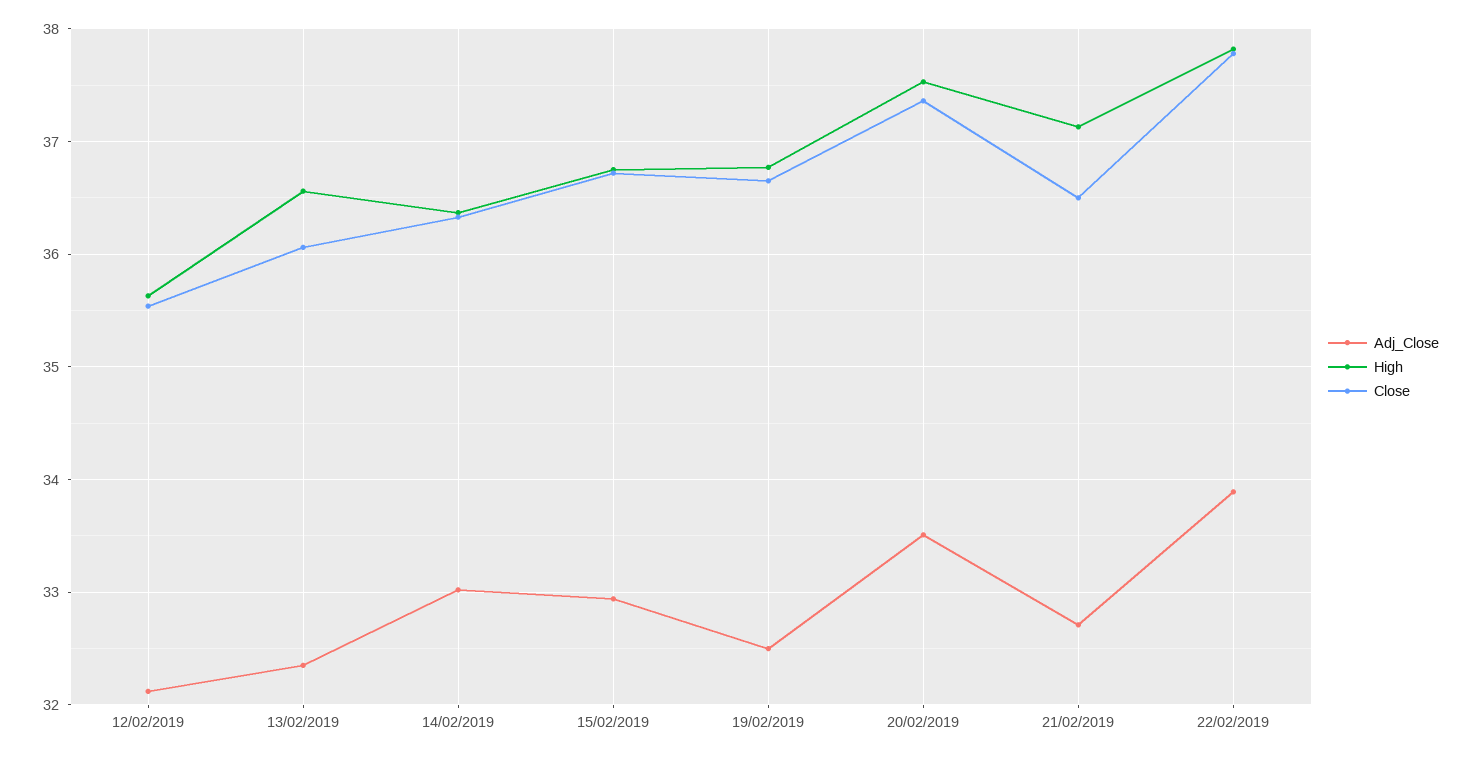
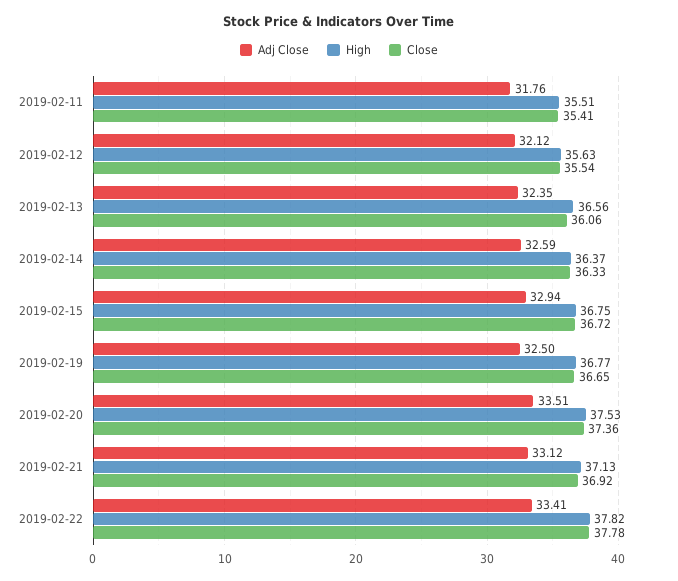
  {
    "Adj_Close": {
      "12/02/2019": 32.12,
      "13/02/2019": 32.35,
-     "14/02/2019": 33,
+     "14/02/2019": 32.59,
      "15/02/2019": 32.94,
      "19/02/2019": 32.5,
      "20/02/2019": 33.51,
-     "21/02/2019": 32.7,
+     "21/02/2019": 33.12,
-     "22/02/2019": 33.9
+     "22/02/2019": 33.41,
+     "2019-02-11": 31.76
    },
    "High": {
      "12/02/2019": 35.63,
      "13/02/2019": 36.56,
      "14/02/2019": 36.37,
      "15/02/2019": 36.75,
      "19/02/2019": 36.77,
      "20/02/2019": 37.53,
      "21/02/2019": 37.13,
-     "22/02/2019": 37.82
+     "22/02/2019": 37.82,
+     "2019-02-11": 35.51
    },
    "Close": {
      "12/02/2019": 35.54,
      "13/02/2019": 36.06,
      "14/02/2019": 36.33,
      "15/02/2019": 36.72,
      "19/02/2019": 36.65,
      "20/02/2019": 37.36,
-     "21/02/2019": 36.5,
+     "21/02/2019": 36.92,
-     "22/02/2019": 37.78
+     "22/02/2019": 37.78,
+     "2019-02-11": 35.41
    }
  }

